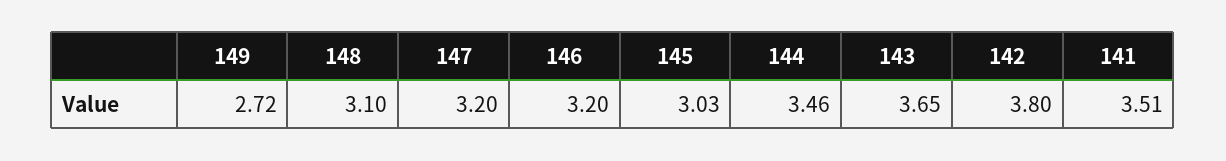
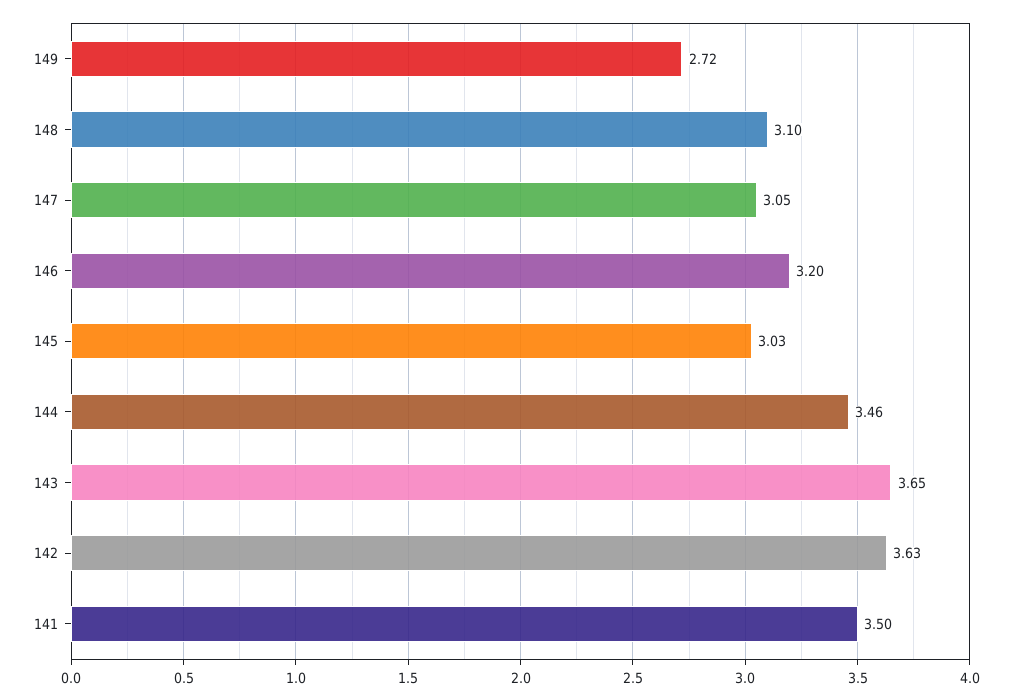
  {
    "149": 2.72,
    "148": 3.1,
-   "147": 3.2,
+   "147": 3.05,
    "146": 3.2,
    "145": 3.03,
    "144": 3.46,
    "143": 3.65,
-   "142": 3.8,
+   "142": 3.63,
-   "141": 3.51
+   "141": 3.5
  }

